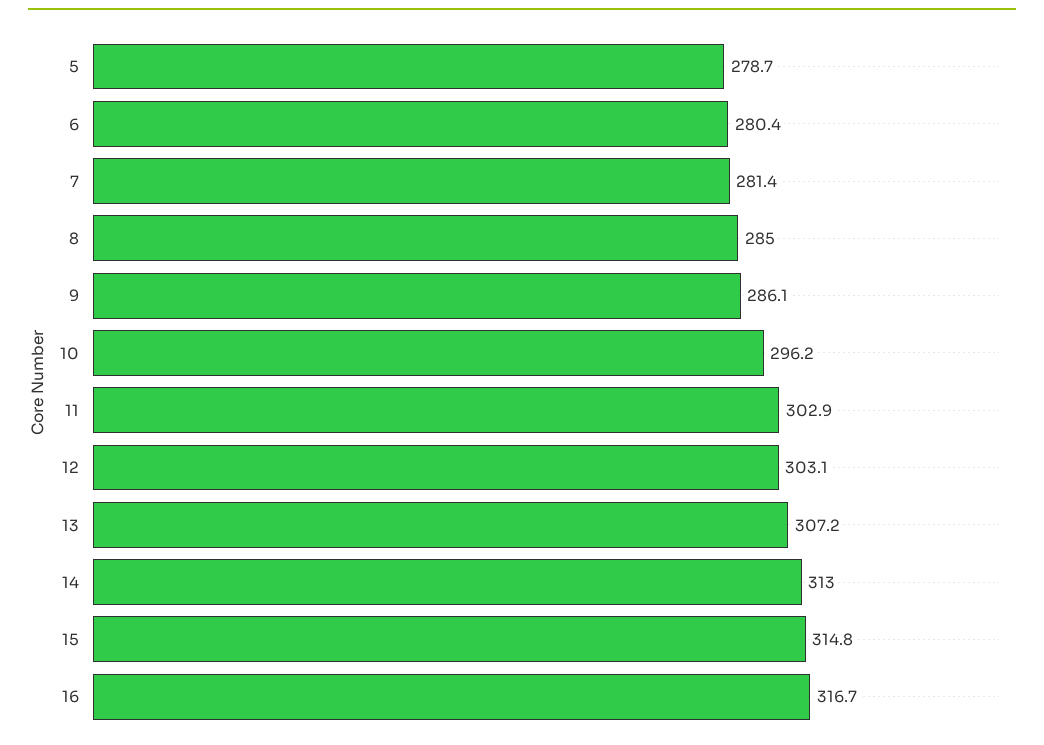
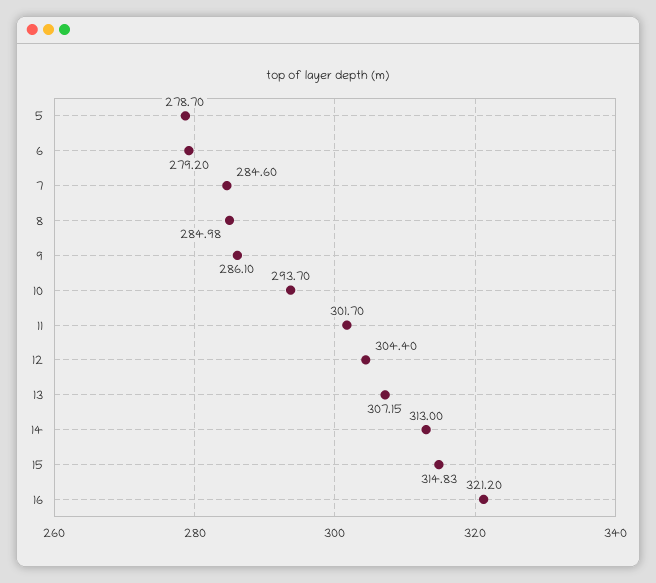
  {
    "5": 278.7,
-   "6": 280.4,
+   "6": 279.2,
-   "7": 281.4,
+   "7": 284.6,
    "8": 284.98,
    "9": 286.1,
-   "10": 296.2,
+   "10": 293.7,
-   "11": 302.9,
+   "11": 301.7,
-   "12": 303.1,
+   "12": 304.4,
    "13": 307.15,
    "14": 313,
    "15": 314.83,
-   "16": 316.7
+   "16": 321.2
  }

